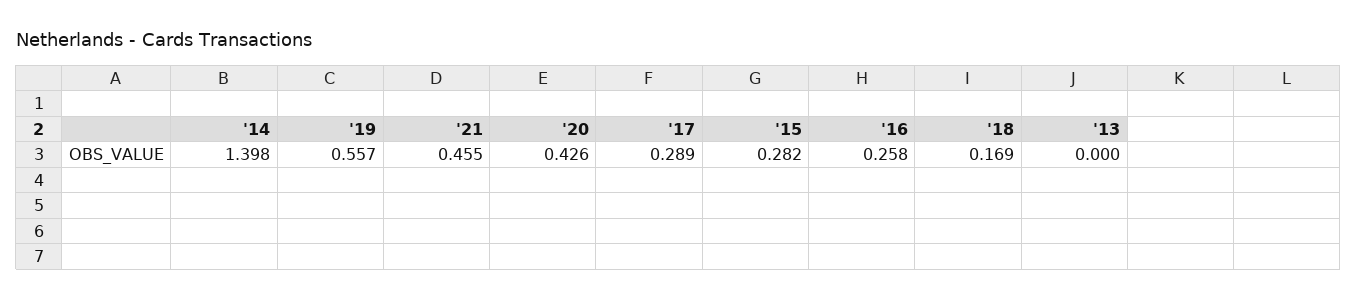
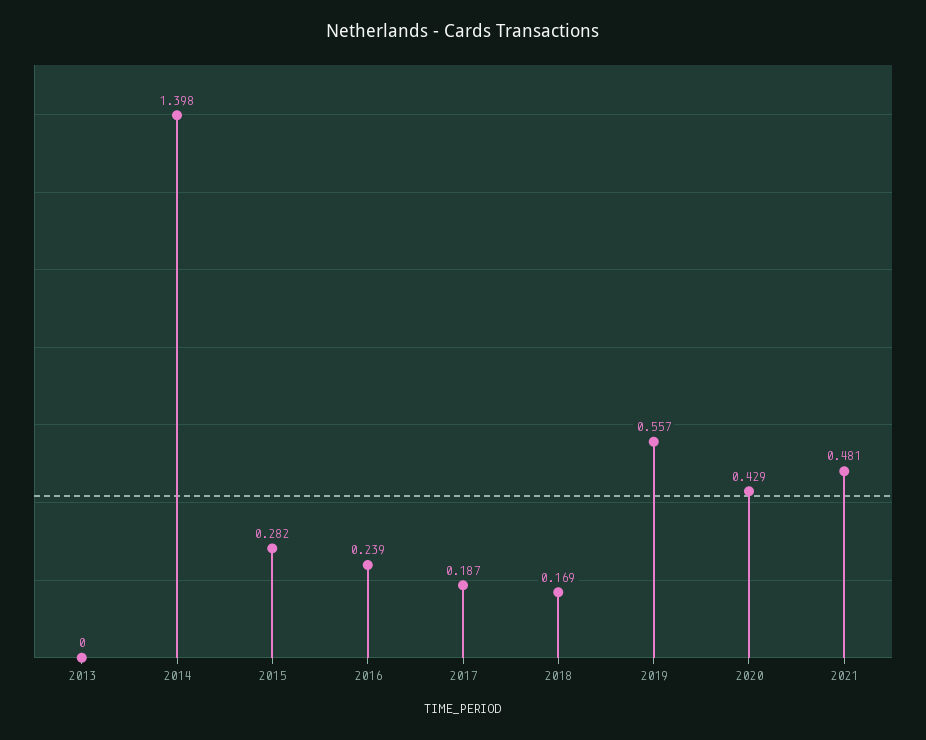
  {
    "'14": 1.398,
    "'19": 0.557,
-   "'21": 0.455,
+   "'21": 0.481,
-   "'20": 0.426,
+   "'20": 0.429,
-   "'17": 0.289,
+   "'17": 0.187,
    "'15": 0.282,
-   "'16": 0.258,
+   "'16": 0.239,
    "'18": 0.169,
    "'13": 0
  }

